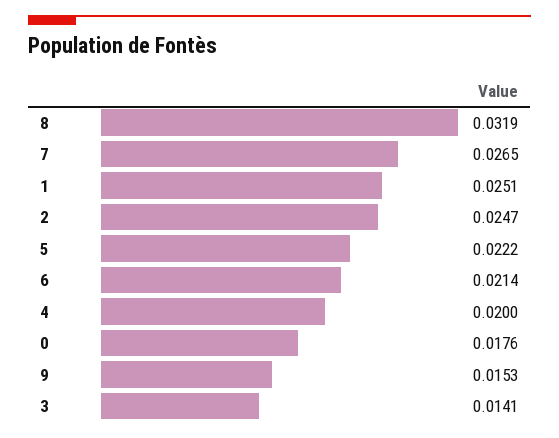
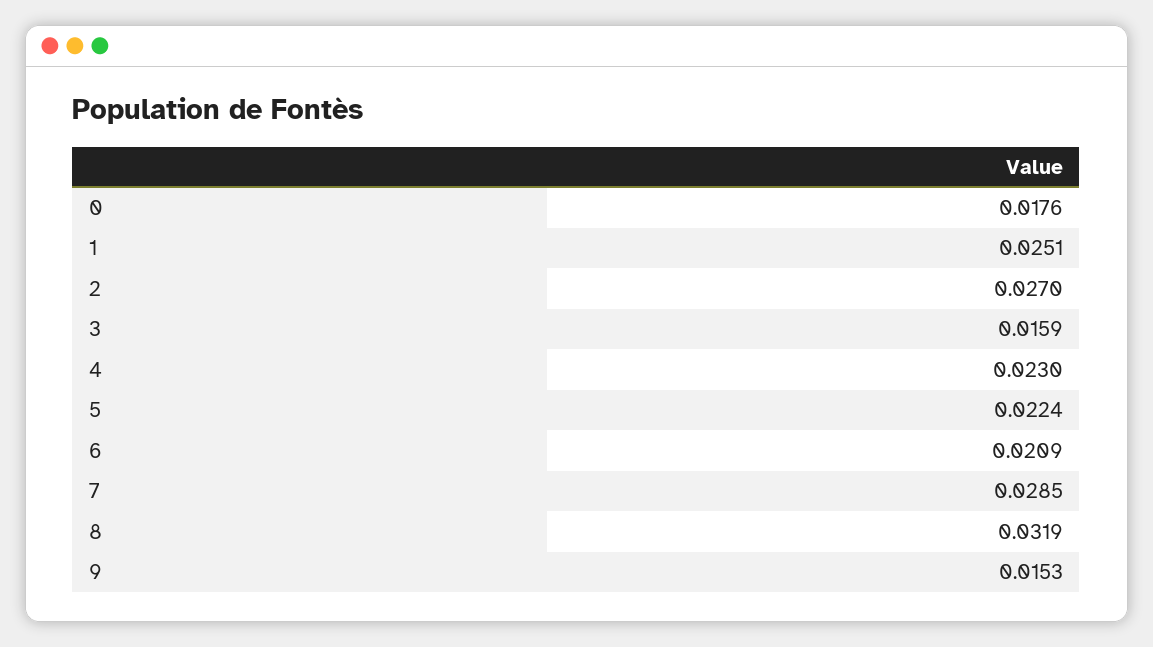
  {
    "8": 0.0319,
-   "7": 0.0265,
+   "7": 0.0285,
    "1": 0.0251,
-   "2": 0.0247,
+   "2": 0.027,
-   "5": 0.0222,
+   "5": 0.0224,
-   "6": 0.0214,
+   "6": 0.0209,
-   "4": 0.02,
+   "4": 0.023,
    "0": 0.0176,
    "9": 0.0153,
-   "3": 0.0141
+   "3": 0.0159
  }

